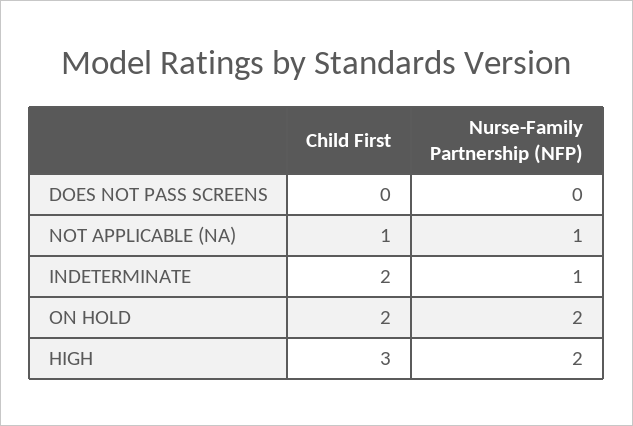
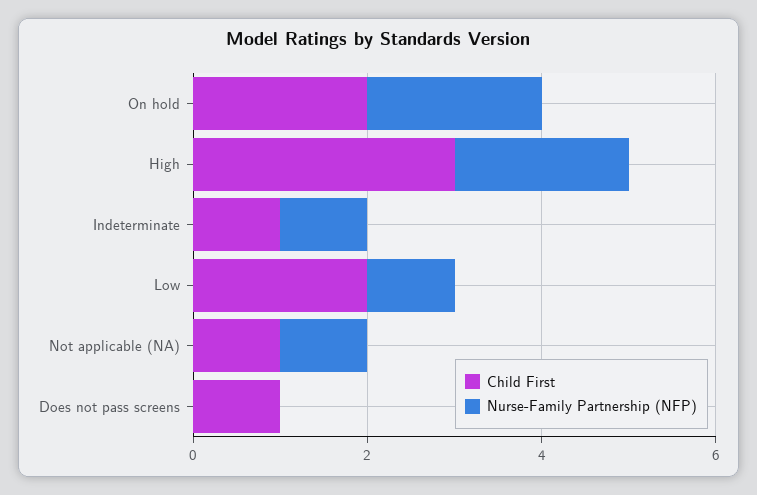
  {
    "Child First": {
-     "DOES NOT PASS SCREENS": 0,
+     "DOES NOT PASS SCREENS": 1,
      "NOT APPLICABLE (NA)": 1,
-     "INDETERMINATE": 2,
+     "INDETERMINATE": 1,
      "ON HOLD": 2,
-     "HIGH": 3
+     "HIGH": 3,
+     "Low": 2
    },
    "Nurse-Family Partnership (NFP)": {
      "DOES NOT PASS SCREENS": 0,
      "NOT APPLICABLE (NA)": 1,
      "INDETERMINATE": 1,
      "ON HOLD": 2,
-     "HIGH": 2
+     "HIGH": 2,
+     "Low": 1
    }
  }

